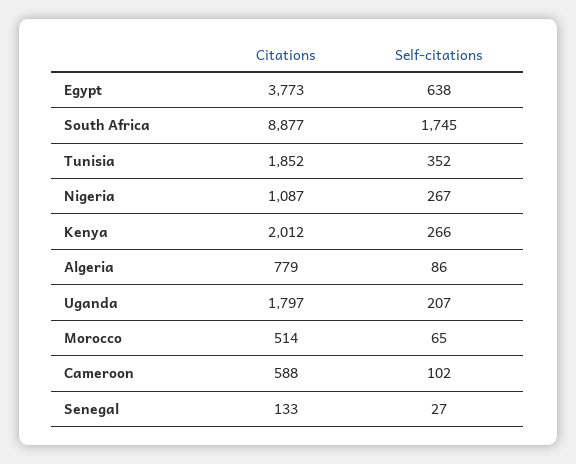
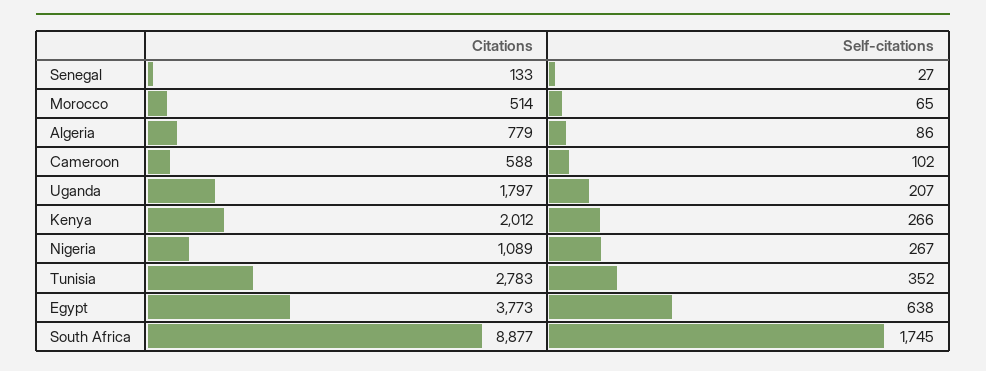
  {
    "Citations": {
      "Egypt": 3773,
      "South Africa": 8877,
-     "Tunisia": 1852,
+     "Tunisia": 2783,
-     "Nigeria": 1087,
+     "Nigeria": 1089,
      "Kenya": 2012,
      "Algeria": 779,
      "Uganda": 1797,
      "Morocco": 514,
      "Cameroon": 588,
      "Senegal": 133
    },
    "Self-citations": {
      "Egypt": 638,
      "South Africa": 1745,
      "Tunisia": 352,
      "Nigeria": 267,
      "Kenya": 266,
      "Algeria": 86,
      "Uganda": 207,
      "Morocco": 65,
      "Cameroon": 102,
      "Senegal": 27
    }
  }

